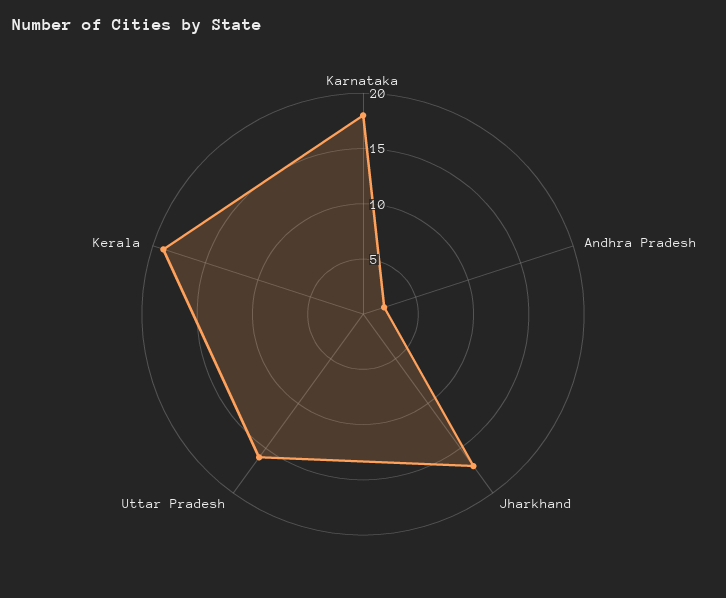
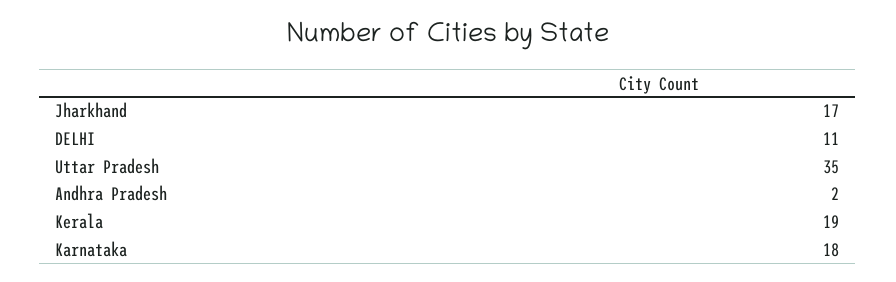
  {
    "Karnataka": 18,
    "Andhra Pradesh": 2,
    "Jharkhand": 17,
-   "Uttar Pradesh": 16,
+   "Uttar Pradesh": 35,
-   "Kerala": 19
+   "Kerala": 19,
+   "DELHI": 11
  }

